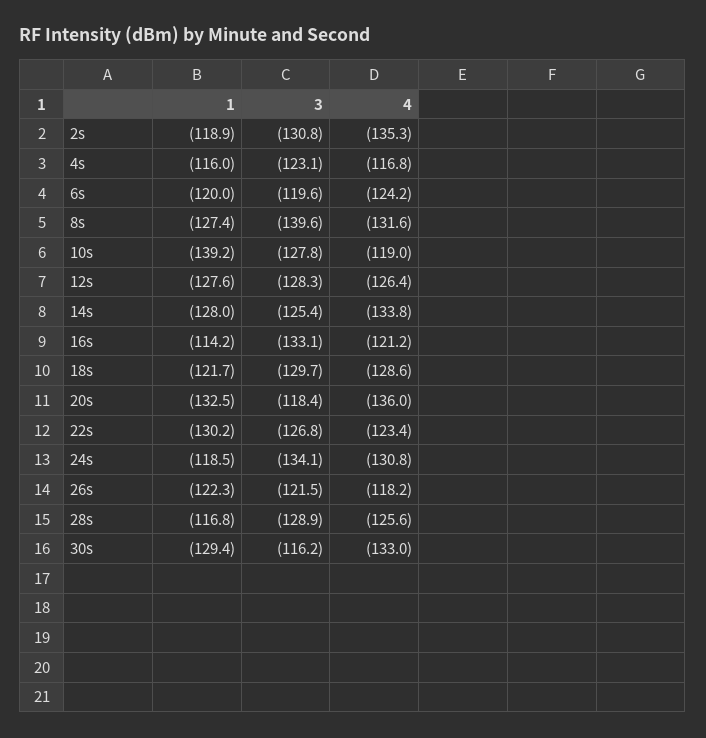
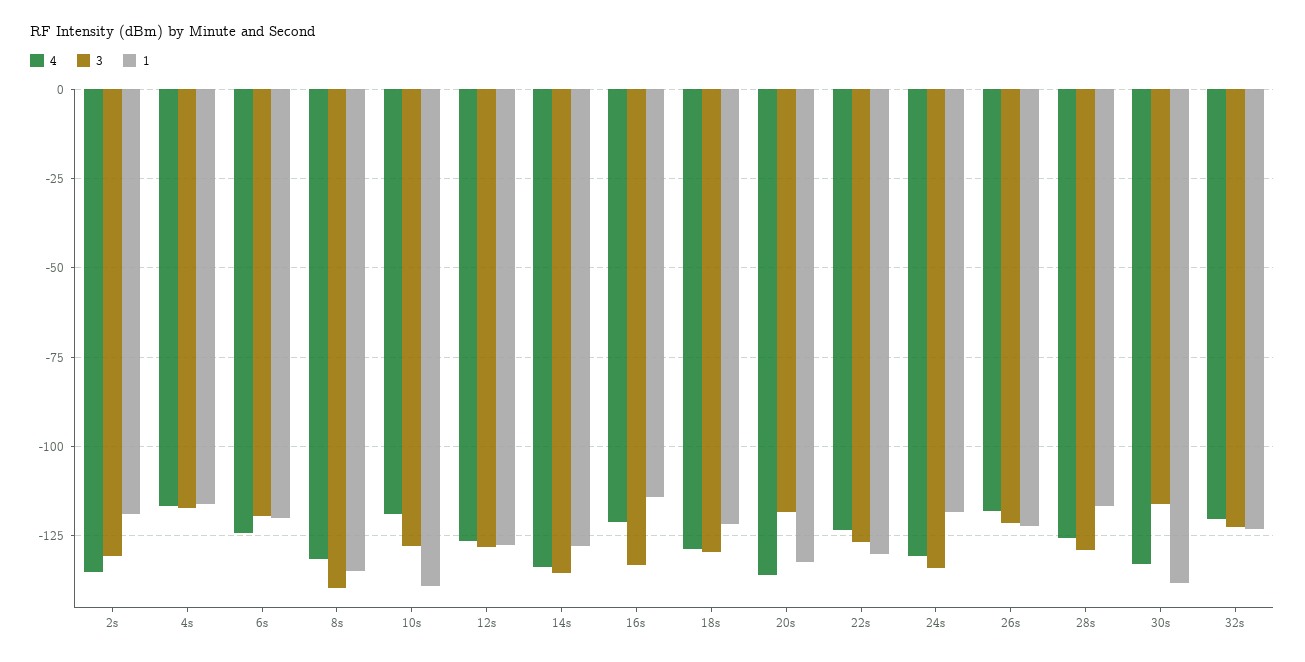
  {
    "1": {
      "2s": -118.9,
      "4s": -116,
      "6s": -120,
-     "8s": -127.4,
+     "8s": -135,
      "10s": -139.2,
      "12s": -127.6,
      "14s": -128,
      "16s": -114.2,
      "18s": -121.7,
      "20s": -132.5,
      "22s": -130.2,
      "24s": -118.5,
      "26s": -122.3,
      "28s": -116.8,
-     "30s": -129.4
+     "30s": -137.5,
+     "32s": -122.5
    },
    "3": {
      "2s": -130.8,
-     "4s": -123.1,
+     "4s": -117.5,
      "6s": -119.6,
      "8s": -139.6,
      "10s": -127.8,
      "12s": -128.3,
-     "14s": -125.4,
+     "14s": -135,
      "16s": -133.1,
      "18s": -129.7,
      "20s": -118.4,
      "22s": -126.8,
      "24s": -134.1,
      "26s": -121.5,
      "28s": -128.9,
-     "30s": -116.2
+     "30s": -116.2,
+     "32s": -122.5
    },
    "4": {
      "2s": -135.3,
      "4s": -116.8,
      "6s": -124.2,
      "8s": -131.6,
      "10s": -119,
      "12s": -126.4,
      "14s": -133.8,
      "16s": -121.2,
      "18s": -128.6,
      "20s": -136,
      "22s": -123.4,
      "24s": -130.8,
      "26s": -118.2,
      "28s": -125.6,
-     "30s": -133
+     "30s": -133,
+     "32s": -120
    }
  }

